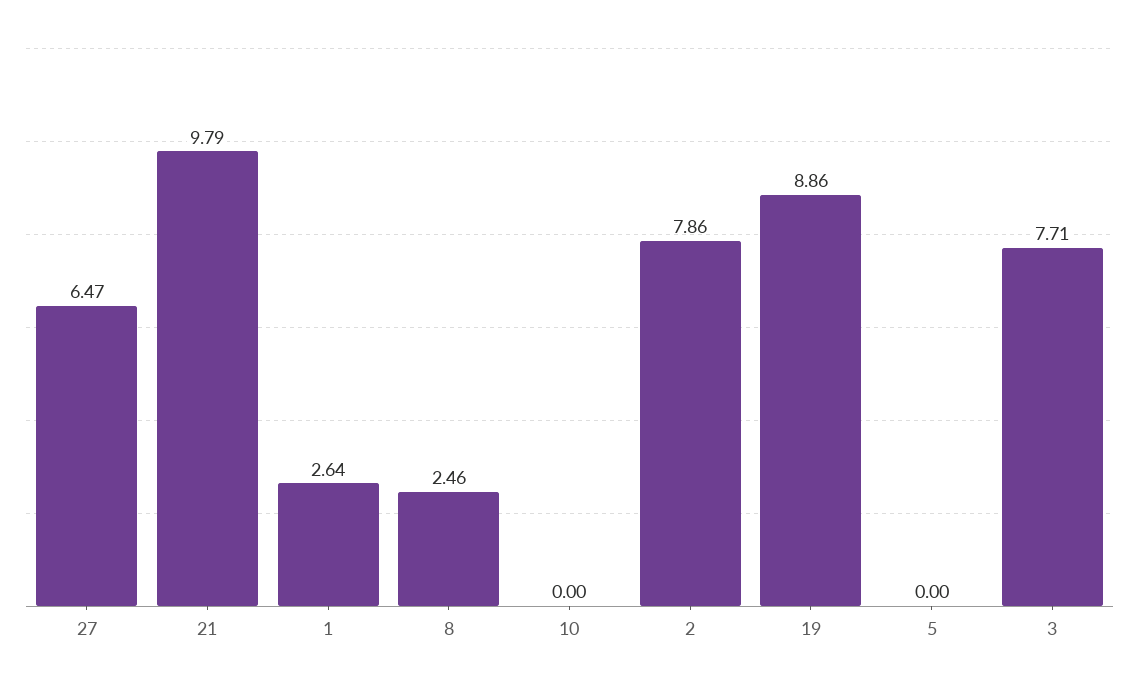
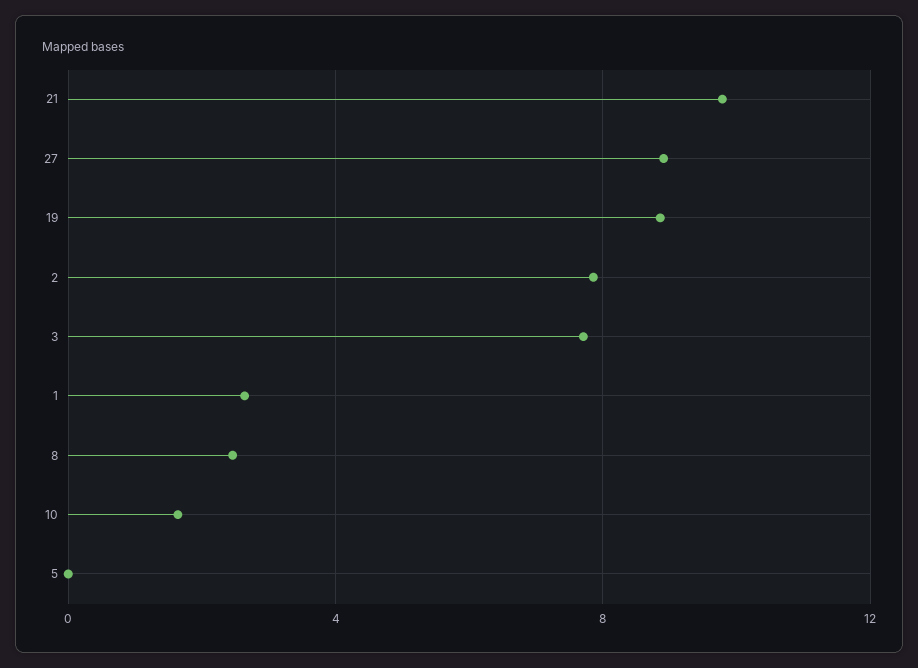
  {
-   "27": 6.47,
+   "27": 9,
    "21": 9.79,
    "1": 2.64,
    "8": 2.46,
-   "10": 0,
+   "10": 1.5,
    "2": 7.86,
    "19": 8.86,
    "5": 0,
    "3": 7.71
  }

